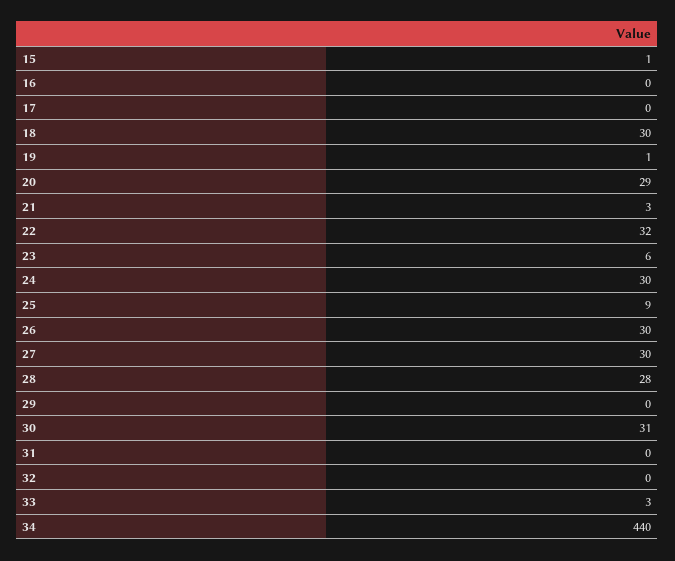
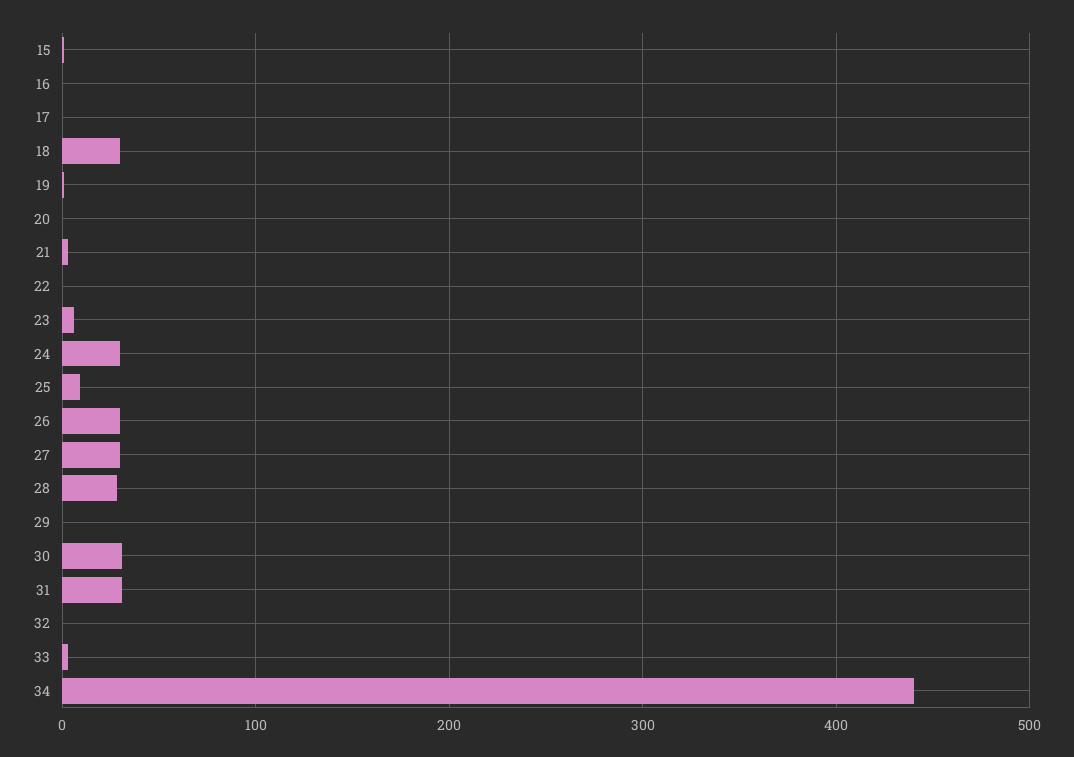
  {
    "15": 1,
    "16": 0,
    "17": 0,
    "18": 30,
    "19": 1,
-   "20": 29,
+   "20": 0,
    "21": 3,
-   "22": 32,
+   "22": 0,
    "23": 6,
    "24": 30,
    "25": 9,
    "26": 30,
    "27": 30,
    "28": 28,
    "29": 0,
    "30": 31,
-   "31": 0,
+   "31": 30,
    "32": 0,
    "33": 3,
    "34": 440
  }

